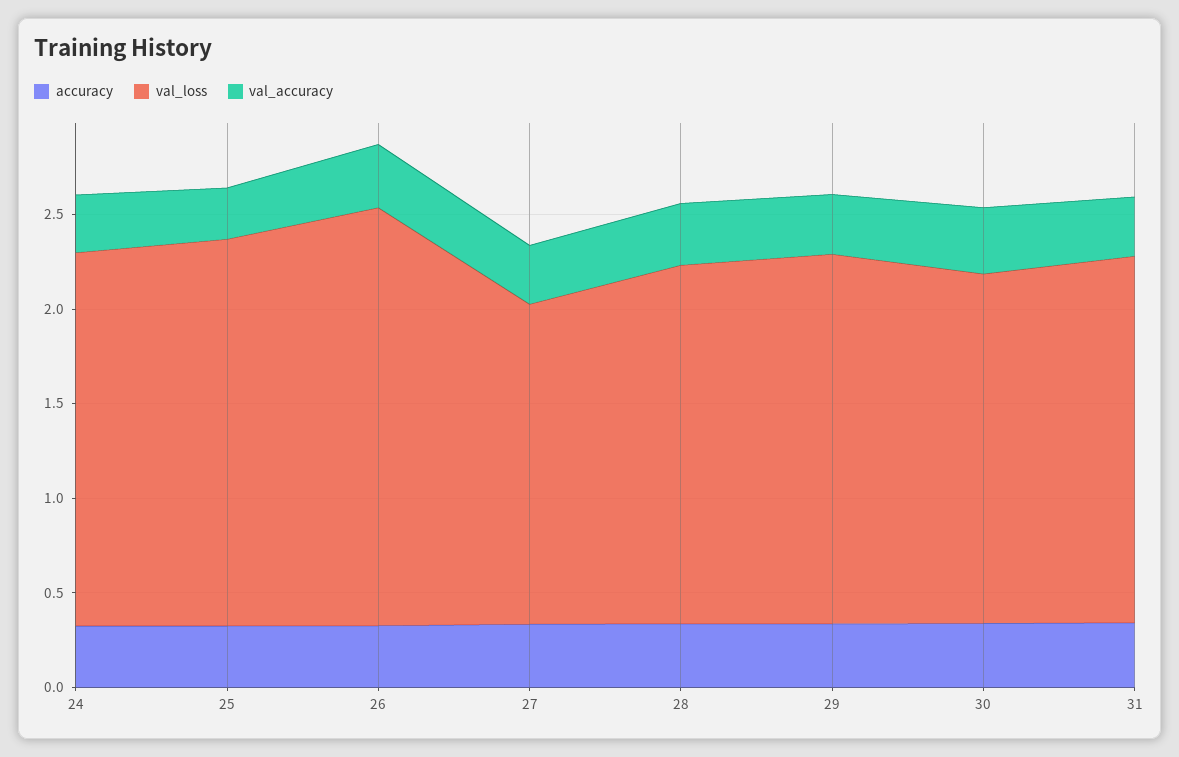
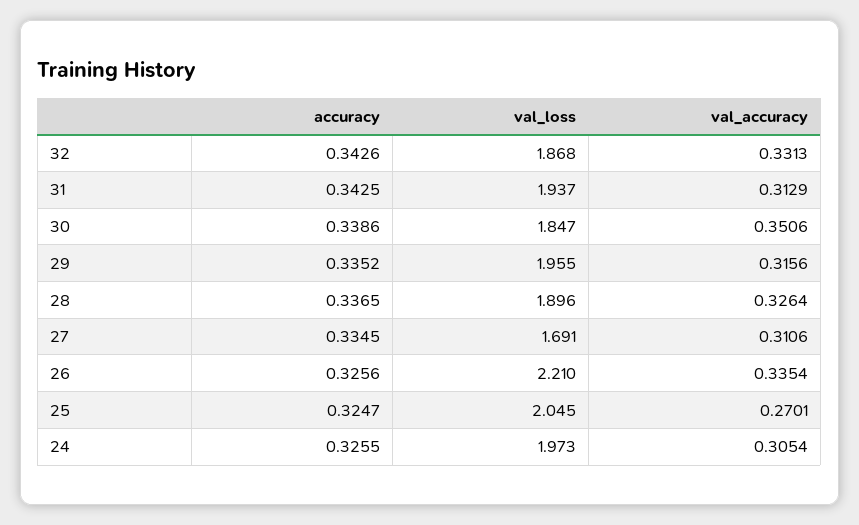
  {
    "accuracy": {
      "24": 0.3255,
      "25": 0.3247,
      "26": 0.3256,
      "27": 0.3345,
      "28": 0.3365,
      "29": 0.3352,
      "30": 0.3386,
-     "31": 0.3425
+     "31": 0.3425,
+     "32": 0.3426
    },
    "val_loss": {
      "24": 1.973,
      "25": 2.045,
      "26": 2.21,
      "27": 1.691,
      "28": 1.896,
      "29": 1.955,
      "30": 1.847,
-     "31": 1.937
+     "31": 1.937,
+     "32": 1.868
    },
    "val_accuracy": {
      "24": 0.3054,
      "25": 0.2701,
      "26": 0.3354,
      "27": 0.3106,
      "28": 0.3264,
      "29": 0.3156,
      "30": 0.3506,
-     "31": 0.3129
+     "31": 0.3129,
+     "32": 0.3313
    }
  }

